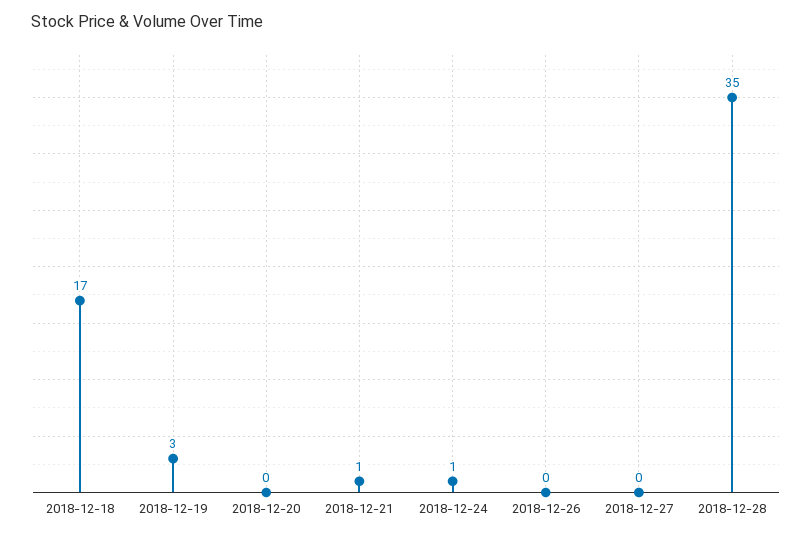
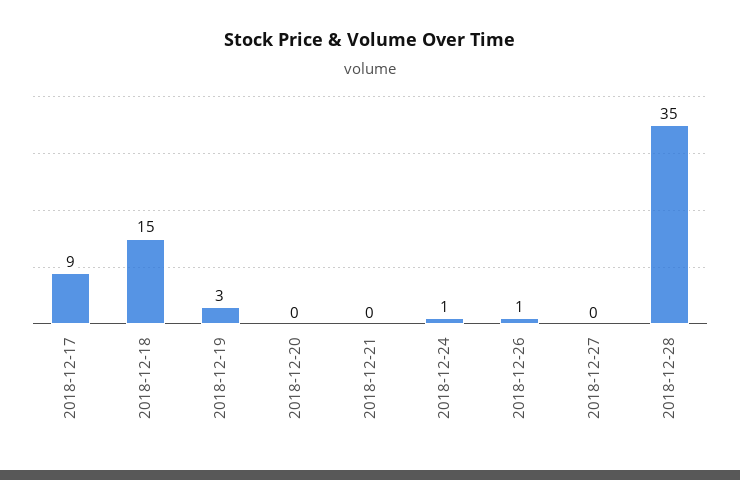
  {
-   "2018-12-18": 17,
+   "2018-12-18": 15,
    "2018-12-19": 3,
    "2018-12-20": 0,
-   "2018-12-21": 1,
+   "2018-12-21": 0,
    "2018-12-24": 1,
-   "2018-12-26": 0,
+   "2018-12-26": 1,
    "2018-12-27": 0,
-   "2018-12-28": 35
+   "2018-12-28": 35,
+   "2018-12-17": 9
  }

